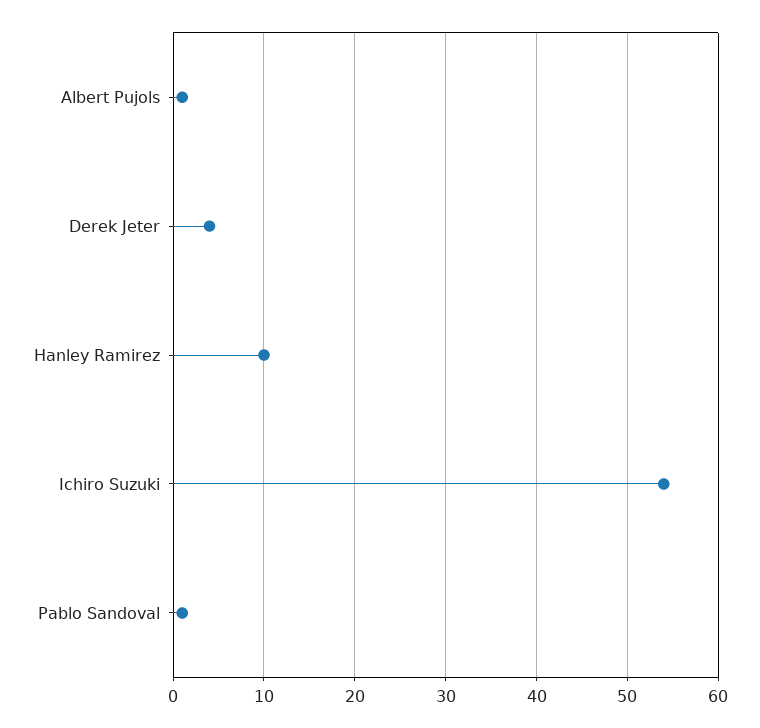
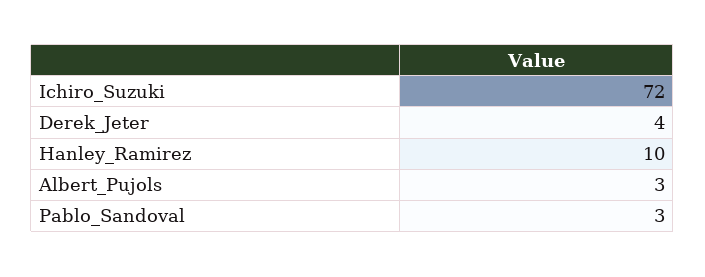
  {
-   "Albert Pujols": 1,
+   "Albert Pujols": 3,
    "Derek Jeter": 4,
    "Hanley Ramirez": 10,
-   "Ichiro Suzuki": 54,
+   "Ichiro Suzuki": 72,
-   "Pablo Sandoval": 1
+   "Pablo Sandoval": 3
  }

